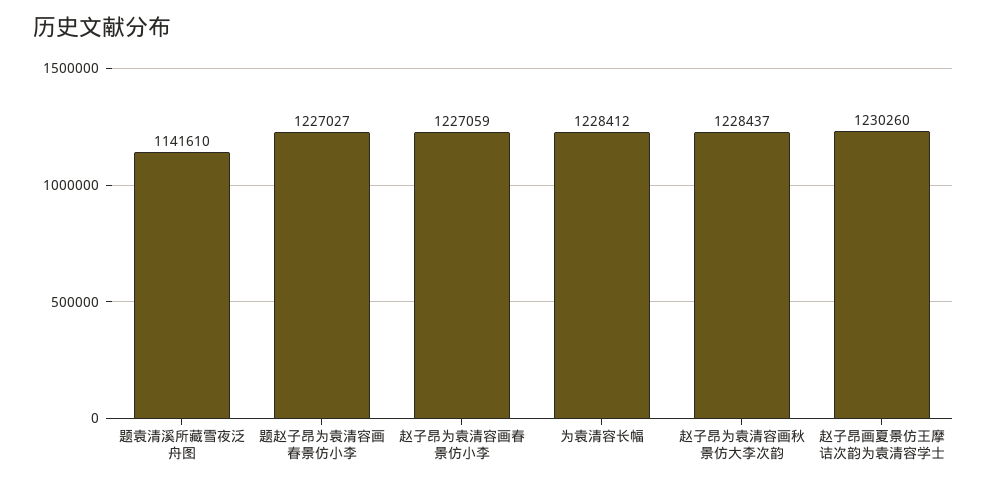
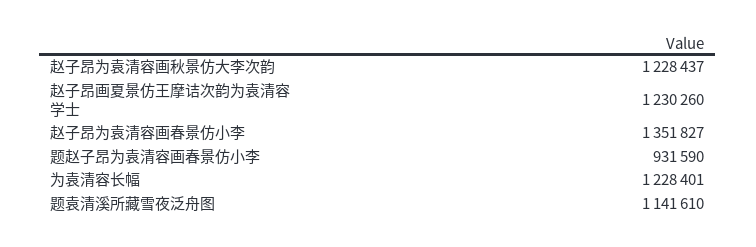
  {
    "题袁清溪所藏雪夜泛舟图": 1141610,
-   "题赵子昂为袁清容画春景仿小李": 1227027,
+   "题赵子昂为袁清容画春景仿小李": 931590,
-   "赵子昂为袁清容画春景仿小李": 1227059,
+   "赵子昂为袁清容画春景仿小李": 1351827,
-   "为袁清容长幅": 1228412,
+   "为袁清容长幅": 1228401,
    "赵子昂为袁清容画秋景仿大李次韵": 1228437,
    "赵子昂画夏景仿王摩诘次韵为袁清容学士": 1230260
  }

